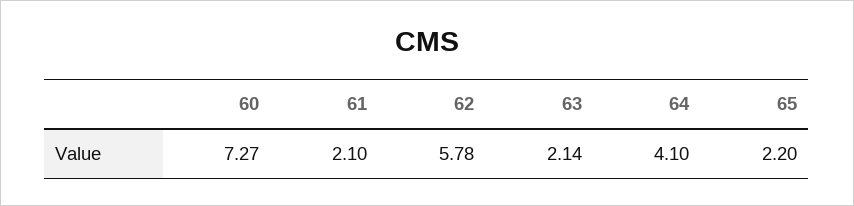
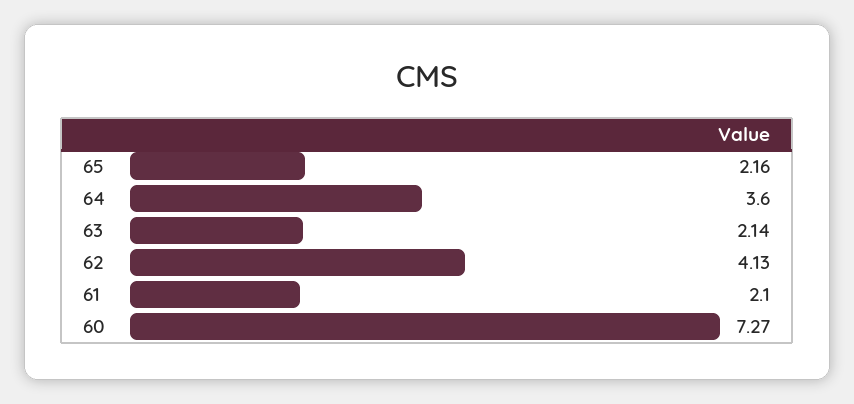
  {
    "60": 7.27,
    "61": 2.1,
-   "62": 5.78,
+   "62": 4.13,
    "63": 2.14,
-   "64": 4.1,
+   "64": 3.6,
-   "65": 2.2
+   "65": 2.16
  }

